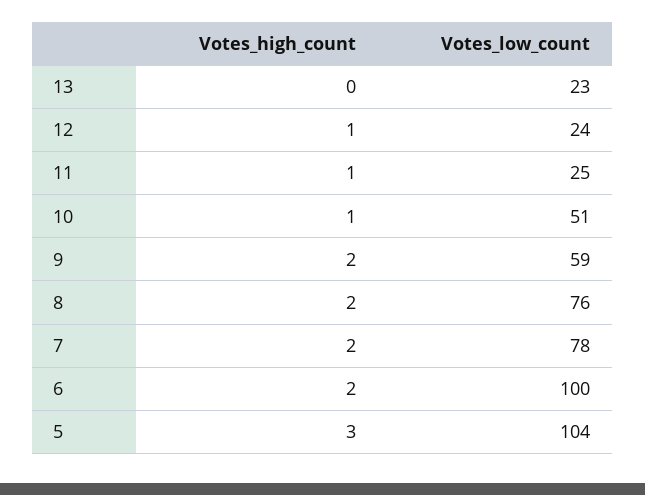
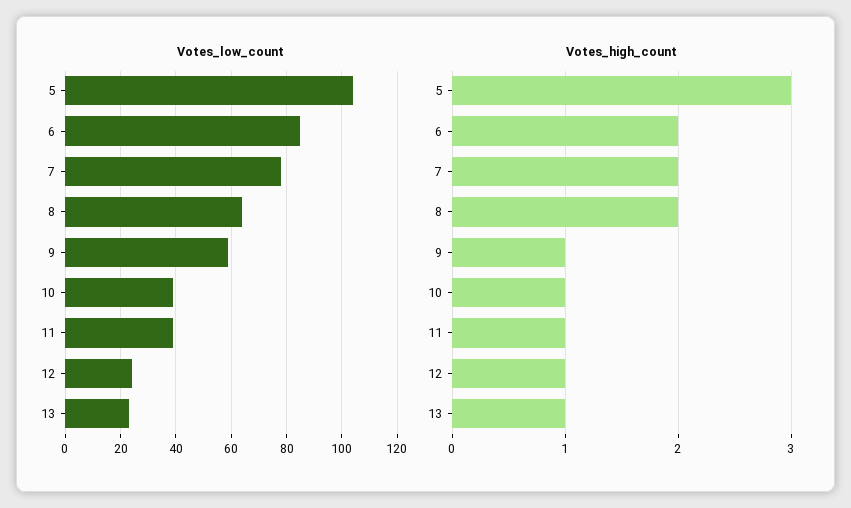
  {
    "Votes_high_count": {
-     "13": 0,
+     "13": 1,
      "12": 1,
      "11": 1,
      "10": 1,
-     "9": 2,
+     "9": 1,
      "8": 2,
      "7": 2,
      "6": 2,
      "5": 3
    },
    "Votes_low_count": {
      "13": 23,
      "12": 24,
-     "11": 25,
+     "11": 40,
-     "10": 51,
+     "10": 40,
      "9": 59,
-     "8": 76,
+     "8": 65,
      "7": 78,
-     "6": 100,
+     "6": 85,
      "5": 104
    }
  }

